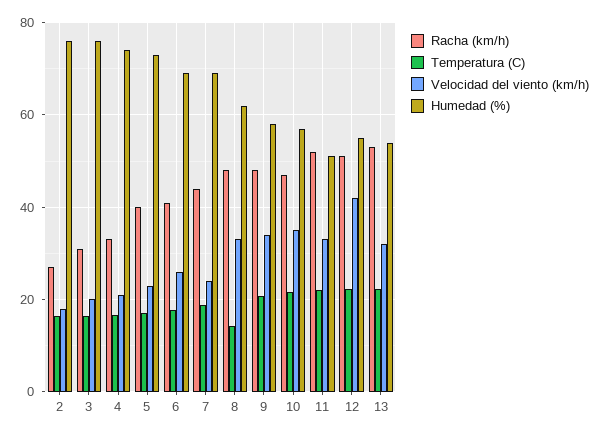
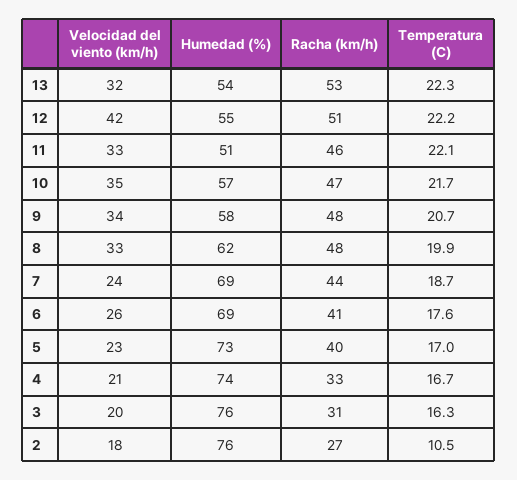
  {
    "Racha (km/h)": {
      "2": 27,
      "3": 31,
      "4": 33,
      "5": 40,
      "6": 41,
      "7": 44,
      "8": 48,
      "9": 48,
      "10": 47,
-     "11": 52,
+     "11": 46,
      "12": 51,
      "13": 53
    },
    "Temperatura (C)": {
-     "2": 16,
+     "2": 10.5,
      "3": 16.3,
      "4": 16.7,
      "5": 17,
      "6": 17.6,
      "7": 18.7,
-     "8": 14,
+     "8": 19.9,
      "9": 20.7,
      "10": 21.7,
      "11": 22.1,
      "12": 22.2,
      "13": 22.3
    },
    "Velocidad del viento (km/h)": {
      "2": 18,
      "3": 20,
      "4": 21,
      "5": 23,
      "6": 26,
      "7": 24,
      "8": 33,
      "9": 34,
      "10": 35,
      "11": 33,
      "12": 42,
      "13": 32
    },
    "Humedad (%)": {
      "2": 76,
      "3": 76,
      "4": 74,
      "5": 73,
      "6": 69,
      "7": 69,
      "8": 62,
      "9": 58,
      "10": 57,
      "11": 51,
      "12": 55,
      "13": 54
    }
  }

